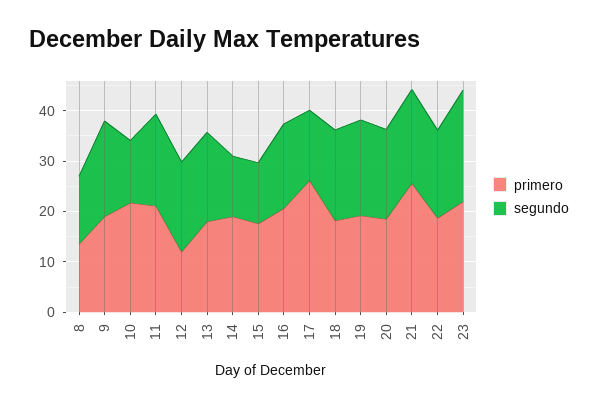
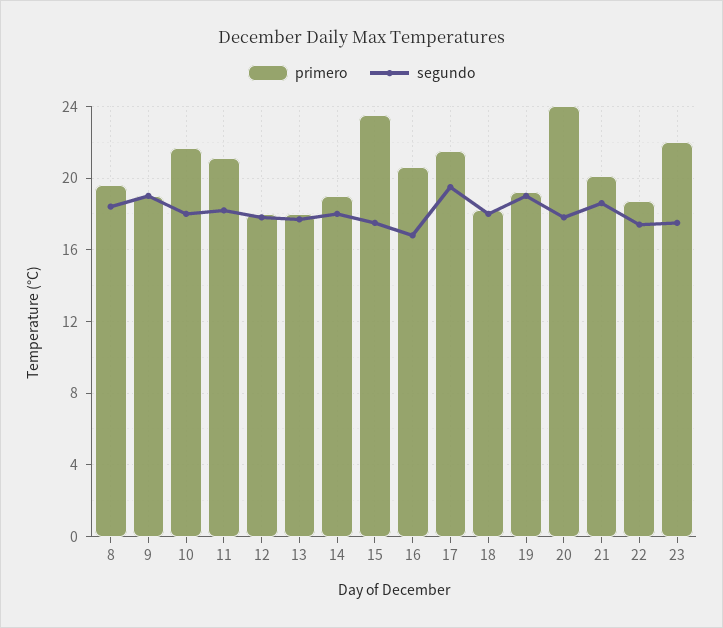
  {
    "primero": {
-     "8": 14,
+     "8": 19.5,
      "9": 19,
      "10": 21.5,
      "11": 21,
-     "12": 12,
+     "12": 18,
      "13": 18,
      "14": 19,
-     "15": 18,
+     "15": 23.5,
      "16": 20.5,
-     "17": 26,
+     "17": 21.5,
      "18": 18,
      "19": 19,
-     "20": 18,
+     "20": 24,
-     "21": 26,
+     "21": 20,
      "22": 18.5,
      "23": 22
    },
    "segundo": {
-     "8": 14,
+     "8": 18.5,
      "9": 19,
-     "10": 12,
+     "10": 18,
      "11": 18,
      "12": 18,
      "13": 17.5,
-     "14": 12,
+     "14": 18,
-     "15": 12,
+     "15": 17.5,
      "16": 17,
-     "17": 14,
+     "17": 19.5,
      "18": 18,
      "19": 19,
      "20": 18,
      "21": 18.5,
      "22": 17.5,
-     "23": 22
+     "23": 17.5
    }
  }

